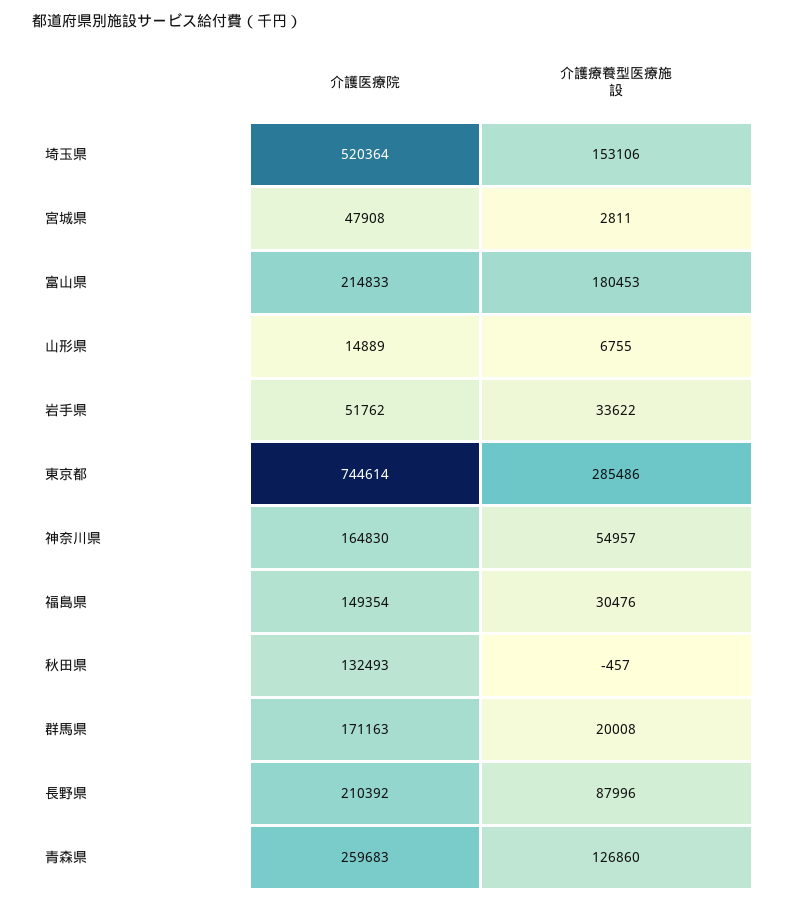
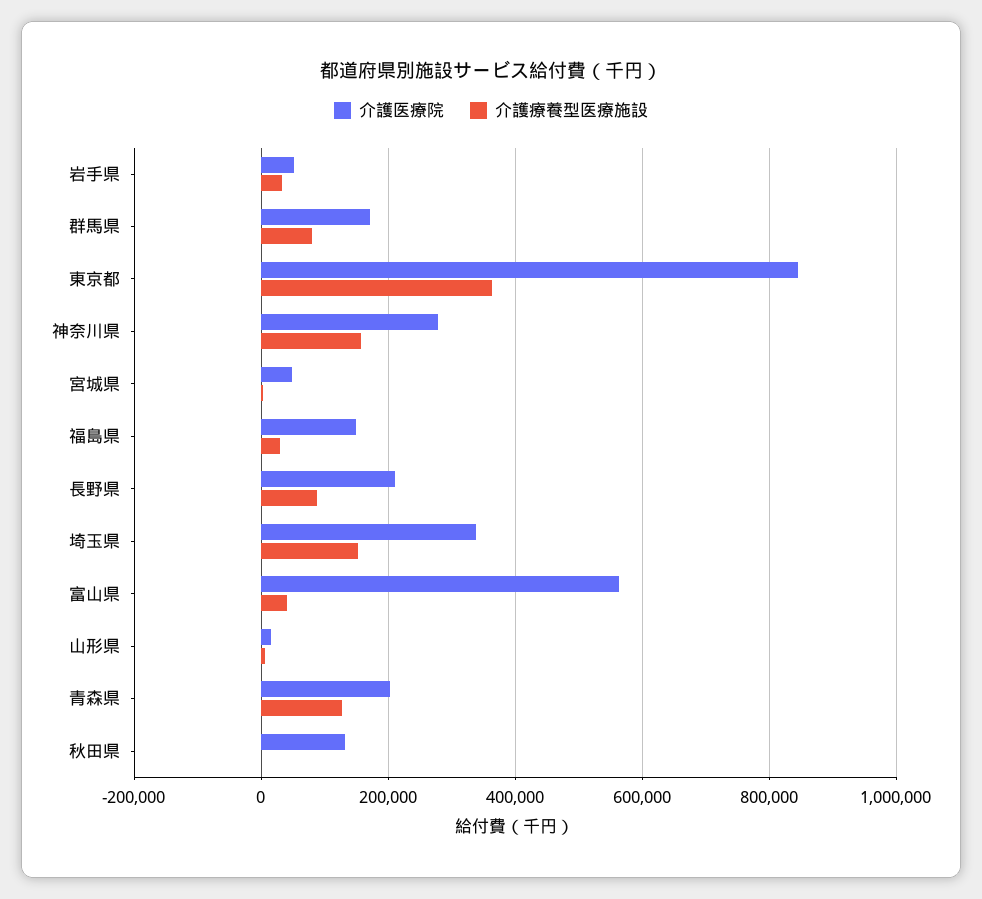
  {
    "介護医療院": {
-     "埼玉県": 520364,
+     "埼玉県": 340000,
      "宮城県": 47908,
-     "富山県": 214833,
+     "富山県": 560000,
      "山形県": 14889,
      "岩手県": 51762,
-     "東京都": 744614,
+     "東京都": 840000,
-     "神奈川県": 164830,
+     "神奈川県": 280000,
      "福島県": 149354,
      "秋田県": 132493,
      "群馬県": 171163,
      "長野県": 210392,
-     "青森県": 259683
+     "青森県": 200000
    },
    "介護療養型医療施設": {
      "埼玉県": 153106,
      "宮城県": 2811,
-     "富山県": 180453,
+     "富山県": 40000,
      "山形県": 6755,
      "岩手県": 33622,
-     "東京都": 285486,
+     "東京都": 360000,
-     "神奈川県": 54957,
+     "神奈川県": 160000,
      "福島県": 30476,
      "秋田県": -457,
-     "群馬県": 20008,
+     "群馬県": 80000,
      "長野県": 87996,
      "青森県": 126860
    }
  }

